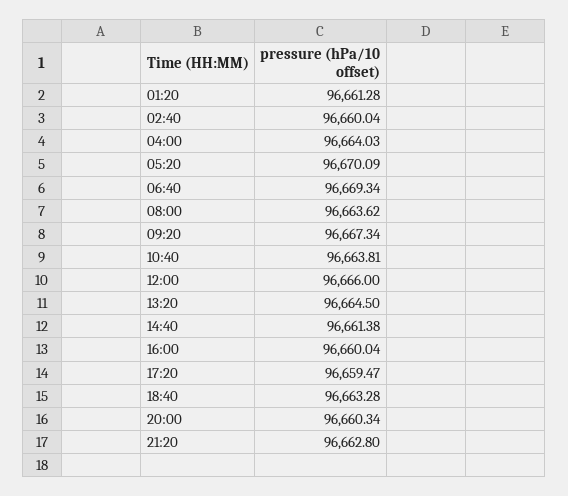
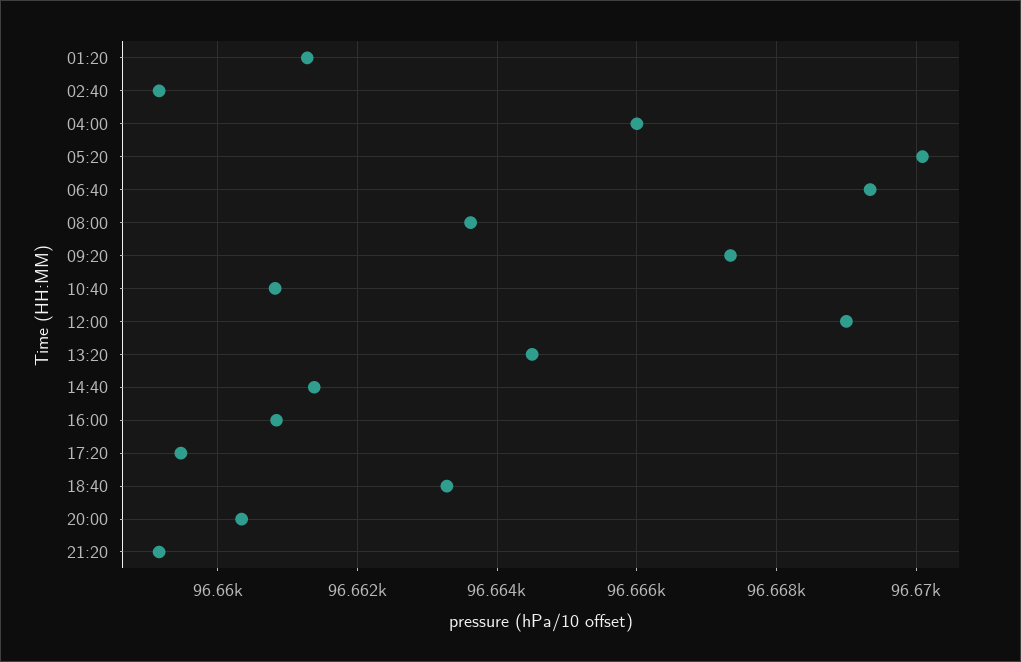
  {
    "01:20": 96661.28,
-   "02:40": 96660.04,
+   "02:40": 96659.2,
-   "04:00": 96664.03,
+   "04:00": 96666,
    "05:20": 96670.09,
    "06:40": 96669.34,
    "08:00": 96663.62,
    "09:20": 96667.34,
-   "10:40": 96663.81,
+   "10:40": 96660.8,
-   "12:00": 96666,
+   "12:00": 96669,
    "13:20": 96664.5,
    "14:40": 96661.38,
-   "16:00": 96660.04,
+   "16:00": 96660.8,
    "17:20": 96659.47,
    "18:40": 96663.28,
    "20:00": 96660.34,
-   "21:20": 96662.8
+   "21:20": 96659.2
  }

